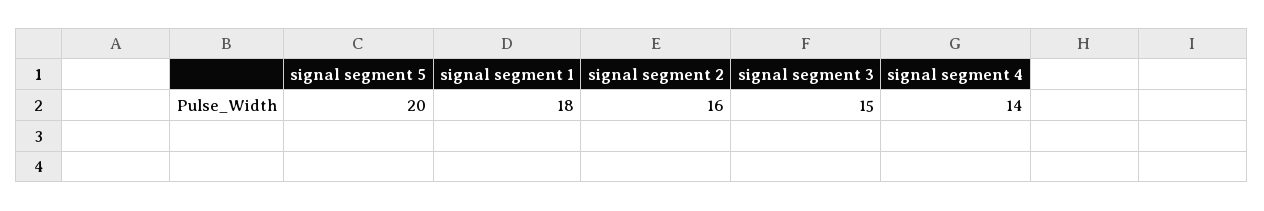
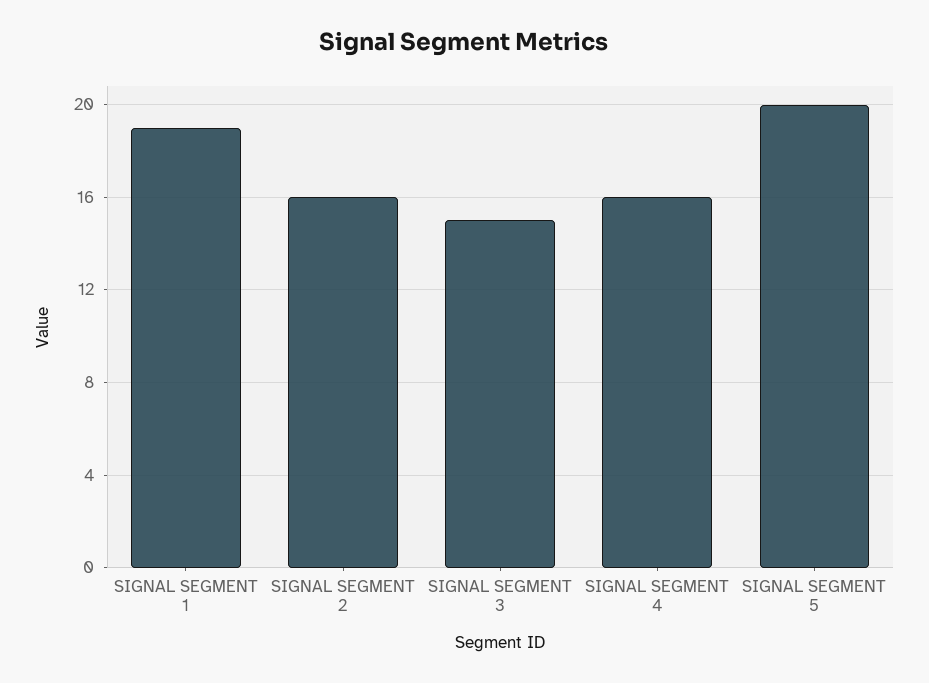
  {
    "signal segment 5": 20,
-   "signal segment 1": 18,
+   "signal segment 1": 19,
    "signal segment 2": 16,
    "signal segment 3": 15,
-   "signal segment 4": 14
+   "signal segment 4": 16
  }

